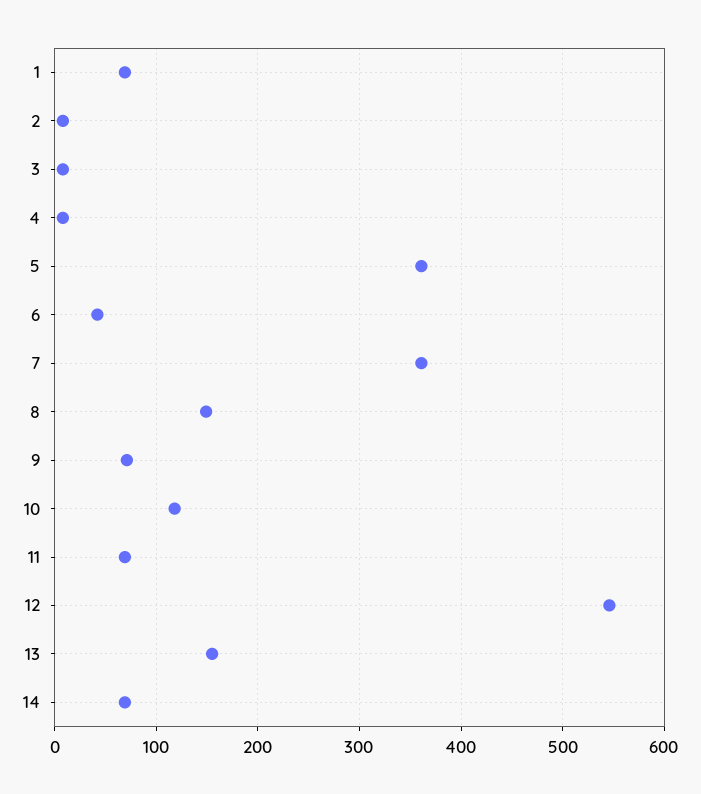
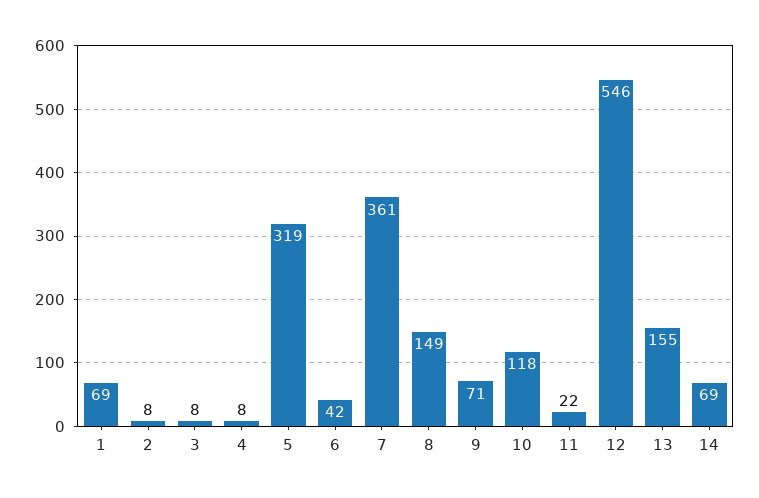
  {
    "1": 69,
    "2": 8,
    "3": 8,
    "4": 8,
-   "5": 360,
+   "5": 319,
    "6": 42,
    "7": 361,
    "8": 149,
    "9": 71,
    "10": 118,
-   "11": 70,
+   "11": 22,
    "12": 546,
    "13": 155,
    "14": 69
  }

